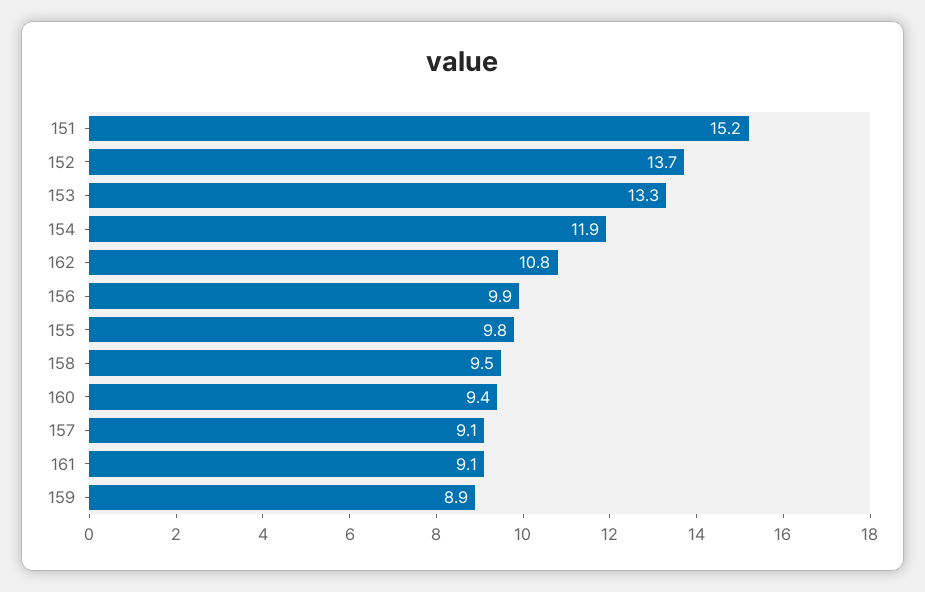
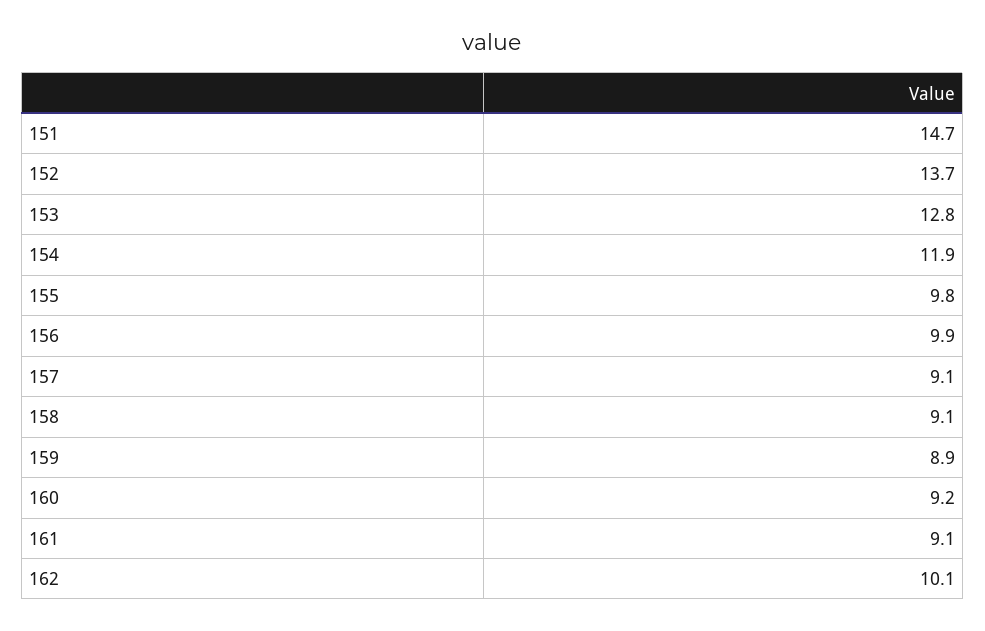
  {
-   "151": 15.2,
+   "151": 14.7,
    "152": 13.7,
-   "153": 13.3,
+   "153": 12.8,
    "154": 11.9,
-   "162": 10.8,
+   "162": 10.1,
    "156": 9.9,
    "155": 9.8,
-   "158": 9.5,
+   "158": 9.1,
-   "160": 9.4,
+   "160": 9.2,
    "157": 9.1,
    "161": 9.1,
    "159": 8.9
  }

